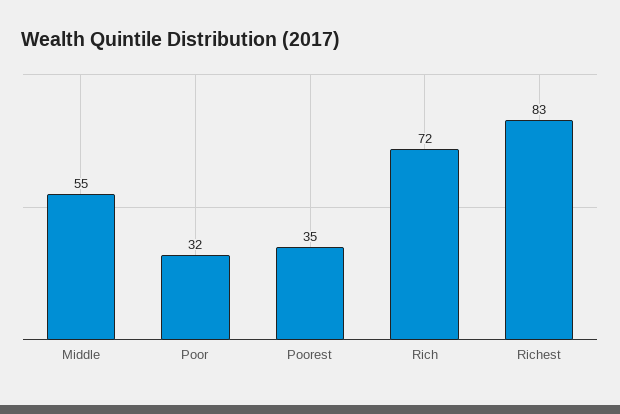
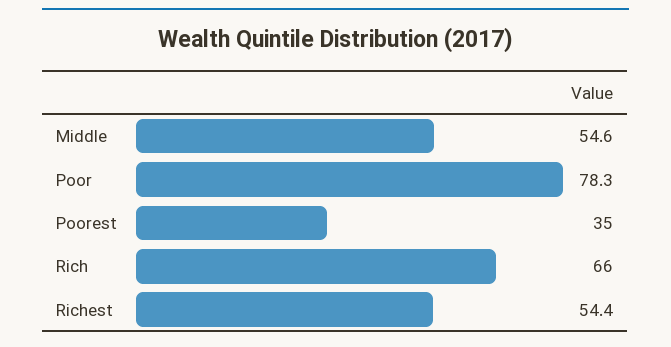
  {
    "Middle": 54.6,
-   "Poor": 32,
+   "Poor": 78.3,
    "Poorest": 35,
-   "Rich": 72,
+   "Rich": 66,
-   "Richest": 83
+   "Richest": 54.4
  }

